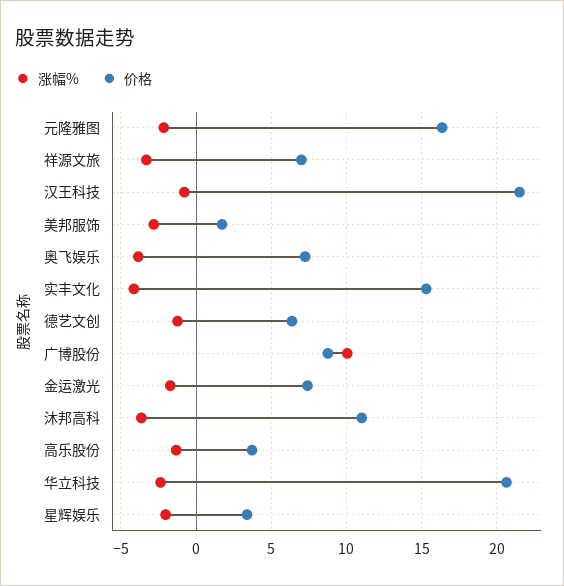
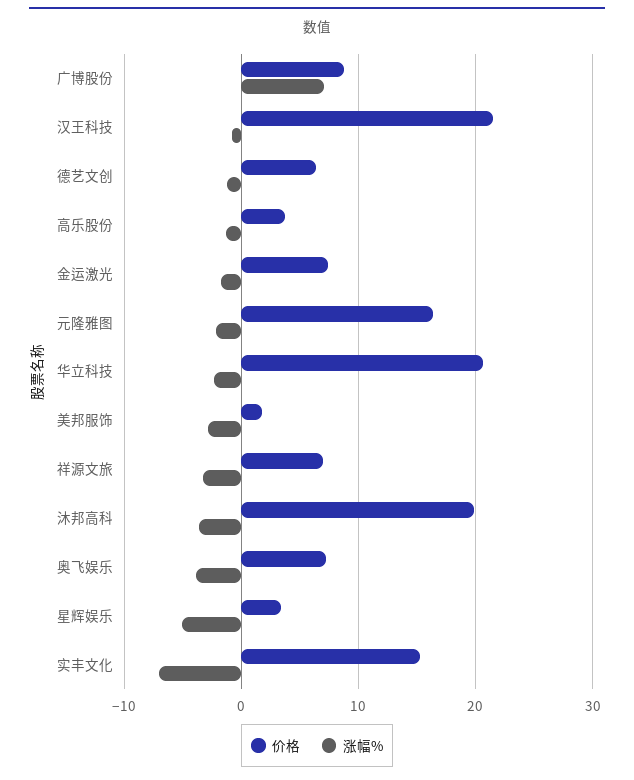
  {
    "涨幅%": {
      "元隆雅图": -2,
      "祥源文旅": -3.5,
      "汉王科技": -1,
      "美邦服饰": -3,
      "奥飞娱乐": -4,
-     "实丰文化": -4,
+     "实丰文化": -7,
      "德艺文创": -1,
-     "广博股份": 10,
+     "广博股份": 7,
      "金运激光": -1.5,
      "沐邦高科": -3.5,
      "高乐股份": -1.5,
      "华立科技": -2.5,
-     "星辉娱乐": -2
+     "星辉娱乐": -5
    },
    "价格": {
      "元隆雅图": 16.5,
      "祥源文旅": 7,
      "汉王科技": 21.5,
      "美邦服饰": 1.5,
      "奥飞娱乐": 7.5,
      "实丰文化": 15.5,
      "德艺文创": 6.5,
      "广博股份": 9,
      "金运激光": 7.5,
-     "沐邦高科": 11,
+     "沐邦高科": 20,
      "高乐股份": 3.5,
      "华立科技": 20.5,
      "星辉娱乐": 3.5
    }
  }

